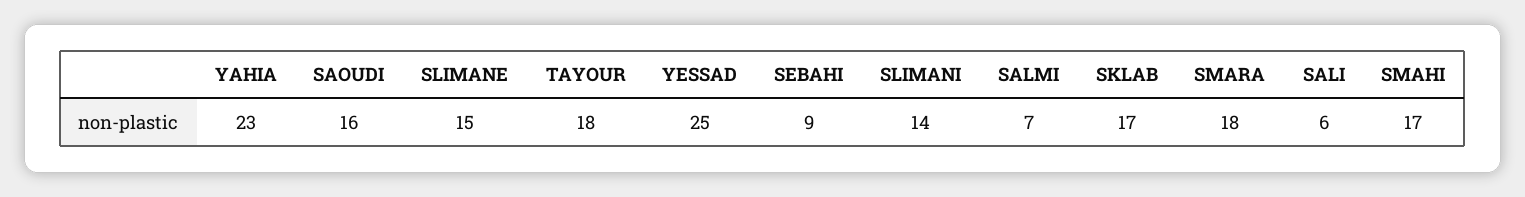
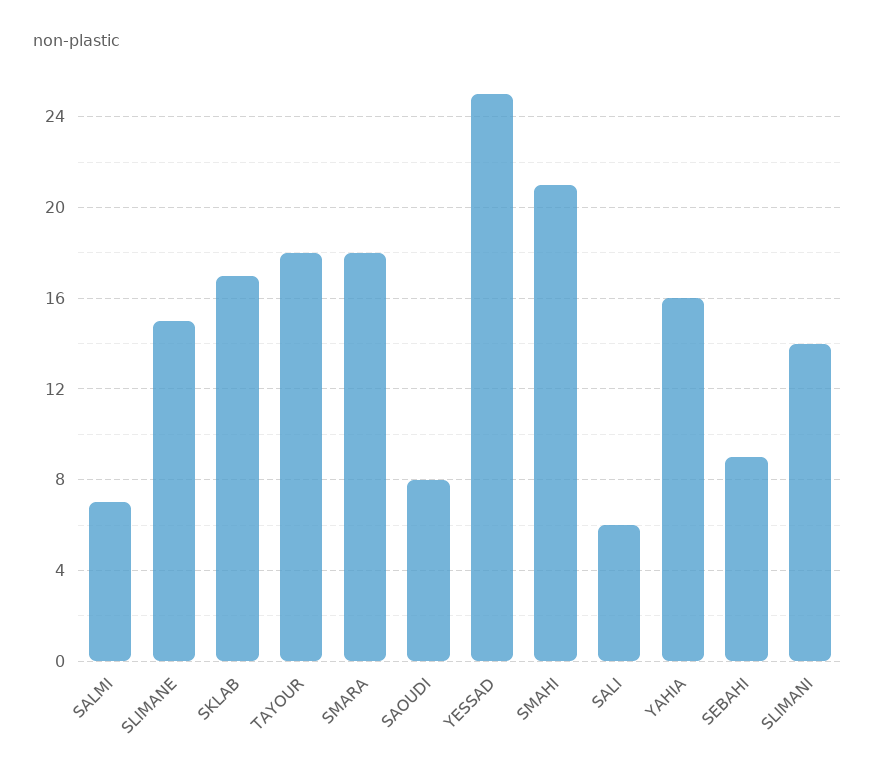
  {
-   "YAHIA": 23,
+   "YAHIA": 16,
-   "SAOUDI": 16,
+   "SAOUDI": 8,
    "SLIMANE": 15,
    "TAYOUR": 18,
    "YESSAD": 25,
    "SEBAHI": 9,
    "SLIMANI": 14,
    "SALMI": 7,
    "SKLAB": 17,
    "SMARA": 18,
    "SALI": 6,
-   "SMAHI": 17
+   "SMAHI": 21
  }

